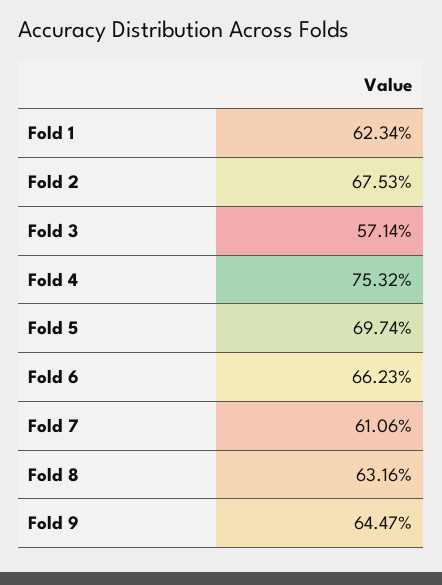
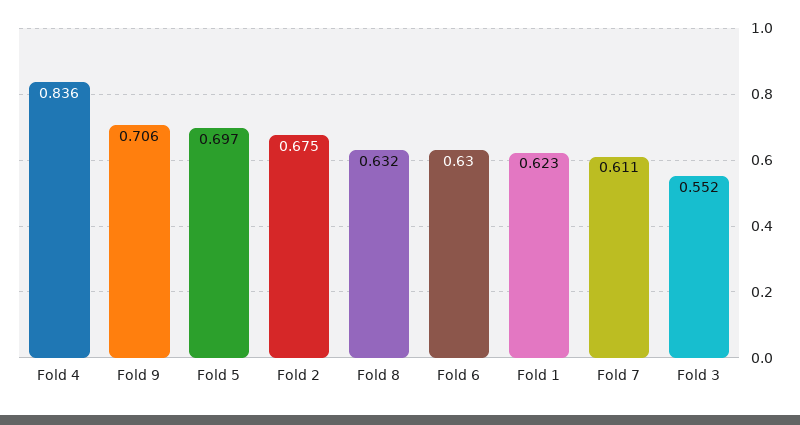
  {
    "Fold 1": 0.6234,
    "Fold 2": 0.6753,
-   "Fold 3": 0.5714,
+   "Fold 3": 0.552,
-   "Fold 4": 0.7532,
+   "Fold 4": 0.836,
    "Fold 5": 0.6974,
-   "Fold 6": 0.6623,
+   "Fold 6": 0.63,
    "Fold 7": 0.6106,
    "Fold 8": 0.6316,
-   "Fold 9": 0.6447
+   "Fold 9": 0.706
  }

